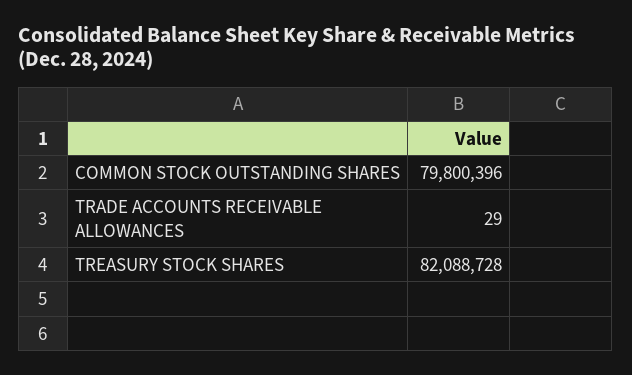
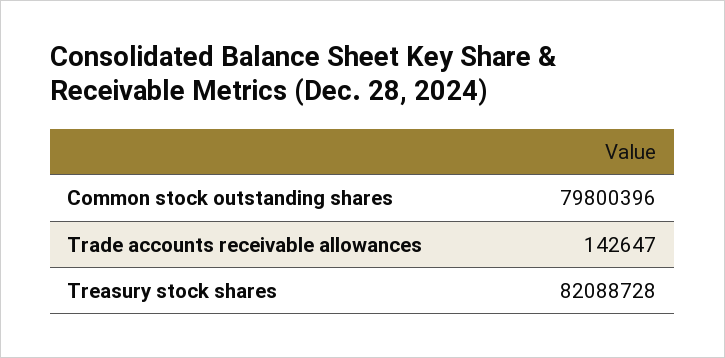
  {
    "COMMON STOCK OUTSTANDING SHARES": 79800396,
-   "TRADE ACCOUNTS RECEIVABLE ALLOWANCES": 29,
+   "TRADE ACCOUNTS RECEIVABLE ALLOWANCES": 142647,
    "TREASURY STOCK SHARES": 82088728
  }

